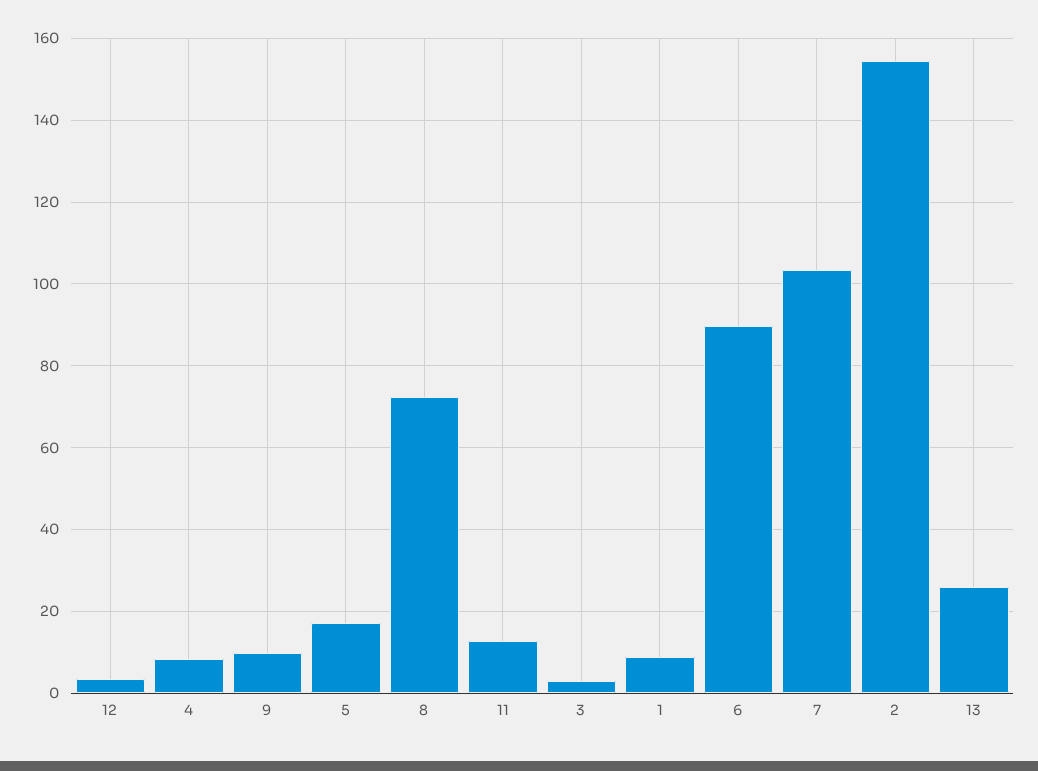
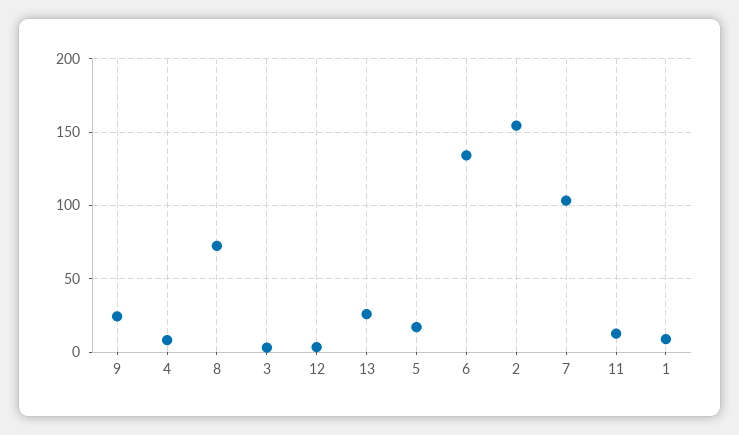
  {
    "12": 4,
    "4": 8,
-   "9": 10,
+   "9": 25,
    "5": 18,
    "8": 72,
    "11": 12,
    "3": 4,
    "1": 8,
-   "6": 90,
+   "6": 135,
    "7": 104,
    "2": 154,
    "13": 26
  }

